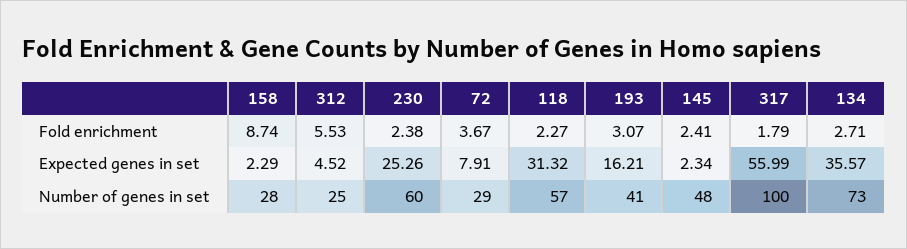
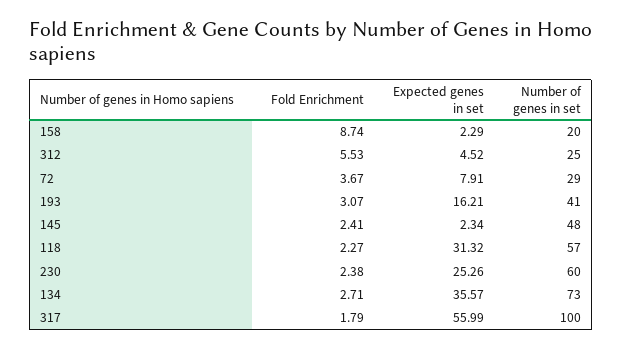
  {
    "158": {
      "Fold enrichment": 8.74,
      "Expected genes in set": 2.29,
-     "Number of genes in set": 28
+     "Number of genes in set": 20
    },
    "312": {
      "Fold enrichment": 5.53,
      "Expected genes in set": 4.52,
      "Number of genes in set": 25
    },
    "230": {
      "Fold enrichment": 2.38,
      "Expected genes in set": 25.26,
      "Number of genes in set": 60
    },
    "72": {
      "Fold enrichment": 3.67,
      "Expected genes in set": 7.91,
      "Number of genes in set": 29
    },
    "118": {
      "Fold enrichment": 2.27,
      "Expected genes in set": 31.32,
      "Number of genes in set": 57
    },
    "193": {
      "Fold enrichment": 3.07,
      "Expected genes in set": 16.21,
      "Number of genes in set": 41
    },
    "145": {
      "Fold enrichment": 2.41,
      "Expected genes in set": 2.34,
      "Number of genes in set": 48
    },
    "317": {
      "Fold enrichment": 1.79,
      "Expected genes in set": 55.99,
      "Number of genes in set": 100
    },
    "134": {
      "Fold enrichment": 2.71,
      "Expected genes in set": 35.57,
      "Number of genes in set": 73
    }
  }

